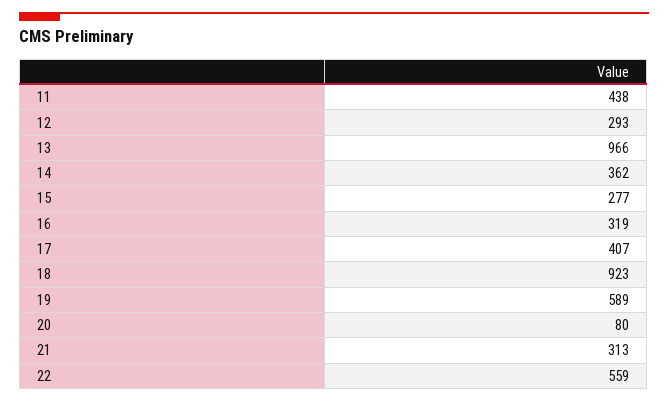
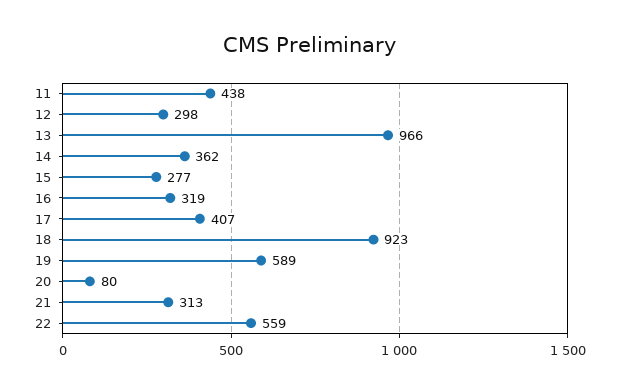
  {
    "11": 438,
-   "12": 293,
+   "12": 298,
    "13": 966,
    "14": 362,
    "15": 277,
    "16": 319,
    "17": 407,
    "18": 923,
    "19": 589,
    "20": 80,
    "21": 313,
    "22": 559
  }

